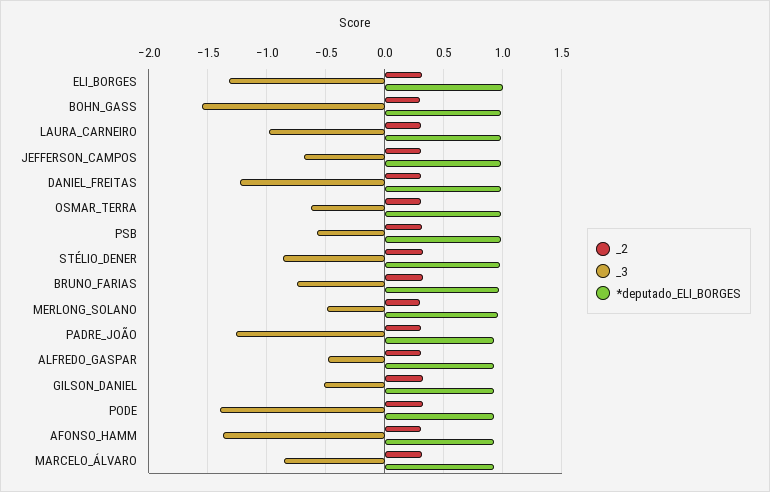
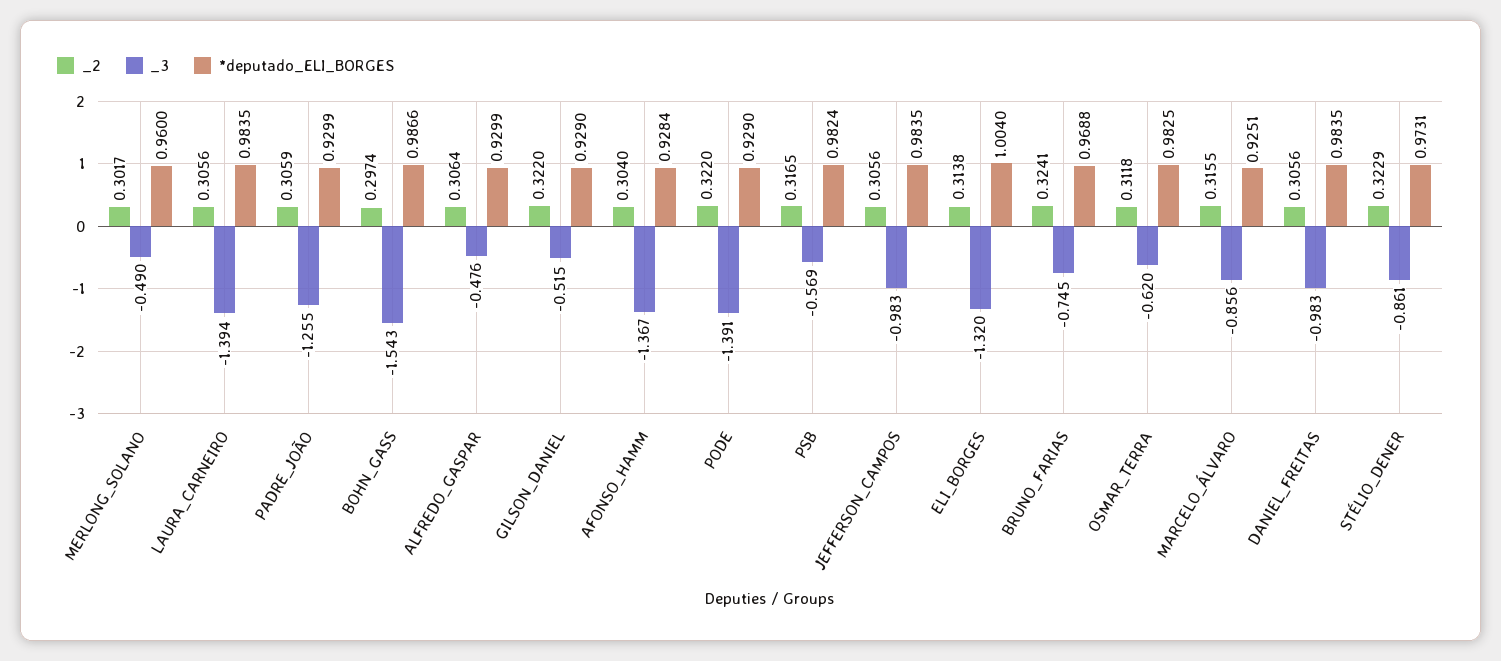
  {
    "_2": {
      "ELI_BORGES": 0.3138,
      "BOHN_GASS": 0.2974,
      "LAURA_CARNEIRO": 0.3056,
      "JEFFERSON_CAMPOS": 0.3056,
      "DANIEL_FREITAS": 0.3056,
      "OSMAR_TERRA": 0.3118,
      "PSB": 0.3165,
      "STÉLIO_DENER": 0.3229,
      "BRUNO_FARIAS": 0.3241,
      "MERLONG_SOLANO": 0.3017,
      "PADRE_JOÃO": 0.3059,
      "ALFREDO_GASPAR": 0.3064,
      "GILSON_DANIEL": 0.322,
      "PODE": 0.322,
      "AFONSO_HAMM": 0.304,
      "MARCELO_ÁLVARO": 0.3155
    },
    "_3": {
      "ELI_BORGES": -1.32,
      "BOHN_GASS": -1.543,
-     "LAURA_CARNEIRO": -1,
+     "LAURA_CARNEIRO": -1.394,
-     "JEFFERSON_CAMPOS": -0.7,
+     "JEFFERSON_CAMPOS": -0.983,
-     "DANIEL_FREITAS": -1.2,
+     "DANIEL_FREITAS": -0.983,
      "OSMAR_TERRA": -0.62,
      "PSB": -0.569,
      "STÉLIO_DENER": -0.861,
      "BRUNO_FARIAS": -0.745,
      "MERLONG_SOLANO": -0.49,
      "PADRE_JOÃO": -1.255,
      "ALFREDO_GASPAR": -0.476,
      "GILSON_DANIEL": -0.515,
      "PODE": -1.391,
      "AFONSO_HAMM": -1.367,
      "MARCELO_ÁLVARO": -0.856
    },
    "*deputado_ELI_BORGES": {
      "ELI_BORGES": 1.004,
      "BOHN_GASS": 0.9866,
      "LAURA_CARNEIRO": 0.9835,
      "JEFFERSON_CAMPOS": 0.9835,
      "DANIEL_FREITAS": 0.9835,
      "OSMAR_TERRA": 0.9825,
      "PSB": 0.9824,
      "STÉLIO_DENER": 0.9731,
      "BRUNO_FARIAS": 0.9688,
      "MERLONG_SOLANO": 0.96,
      "PADRE_JOÃO": 0.9299,
      "ALFREDO_GASPAR": 0.9299,
      "GILSON_DANIEL": 0.929,
      "PODE": 0.929,
      "AFONSO_HAMM": 0.9284,
      "MARCELO_ÁLVARO": 0.9251
    }
  }

